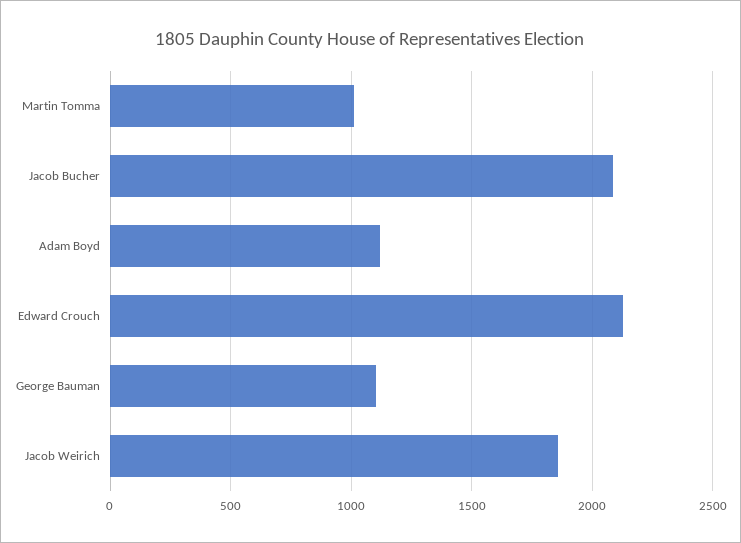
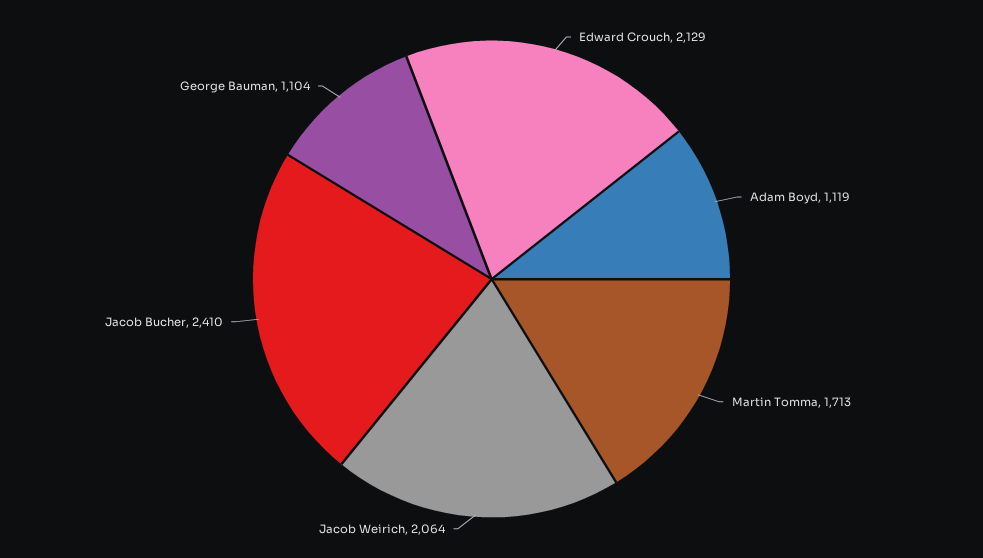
  {
-   "Martin Tomma": 1000,
+   "Martin Tomma": 1713,
-   "Jacob Bucher": 2100,
+   "Jacob Bucher": 2410,
    "Adam Boyd": 1119,
    "Edward Crouch": 2129,
    "George Bauman": 1104,
-   "Jacob Weirich": 1850
+   "Jacob Weirich": 2064
  }

